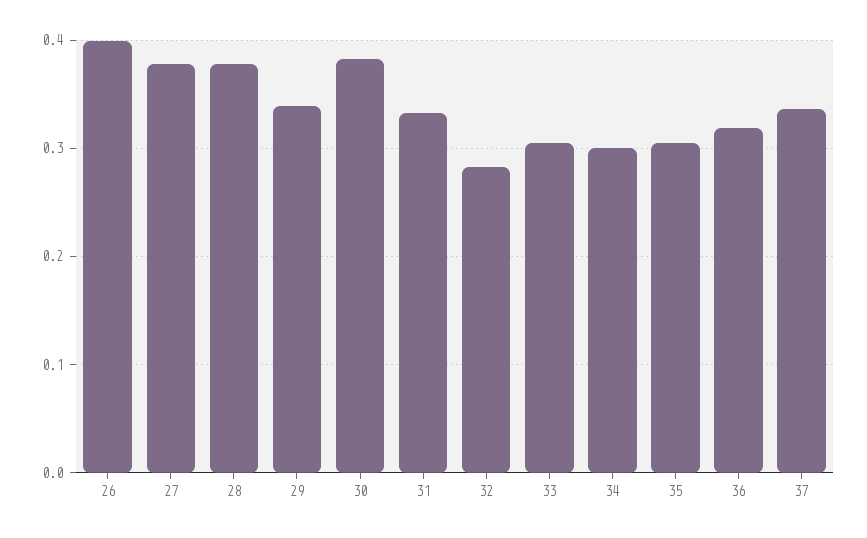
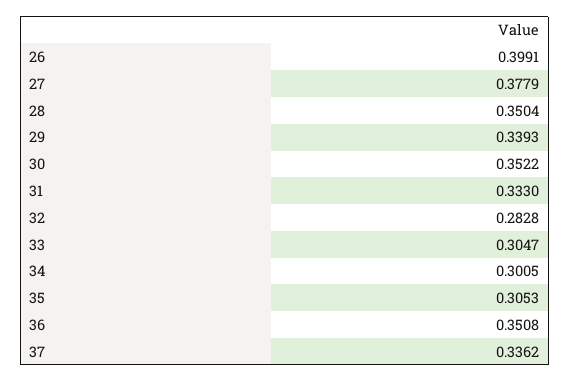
  {
    "26": 0.3991,
    "27": 0.3779,
-   "28": 0.38,
+   "28": 0.3504,
    "29": 0.3393,
-   "30": 0.38,
+   "30": 0.3522,
    "31": 0.333,
    "32": 0.2828,
    "33": 0.3047,
    "34": 0.3005,
    "35": 0.3053,
-   "36": 0.32,
+   "36": 0.3508,
    "37": 0.3362
  }

